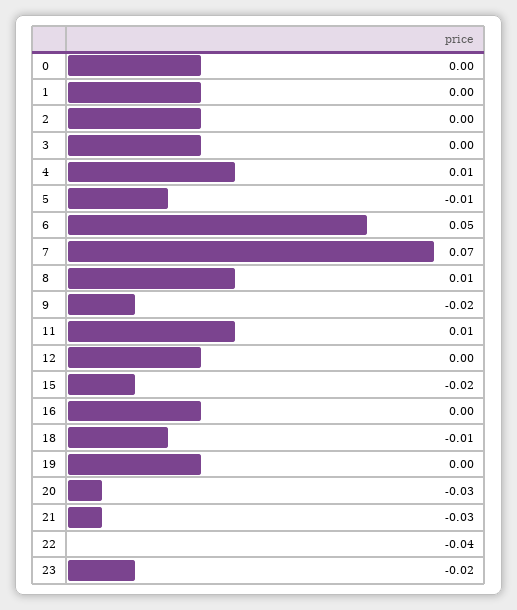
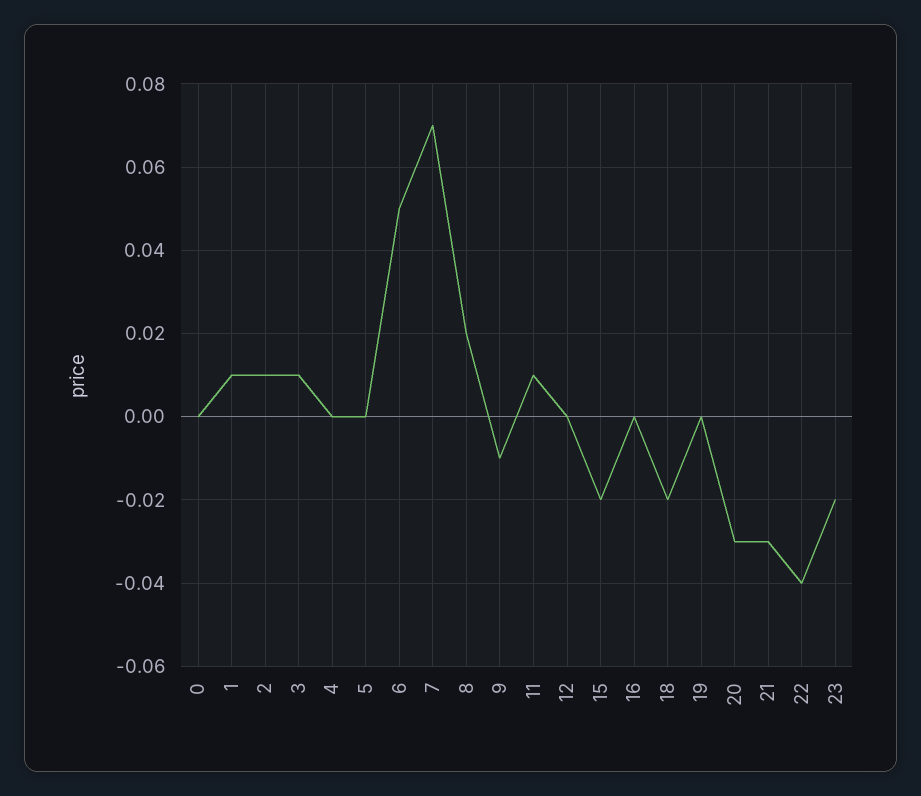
  {
    "0": 0,
-   "1": 0,
+   "1": 0.01,
-   "2": 0,
+   "2": 0.01,
-   "3": 0,
+   "3": 0.01,
-   "4": 0.01,
+   "4": 0,
-   "5": -0.01,
+   "5": 0,
    "6": 0.05,
    "7": 0.07,
-   "8": 0.01,
+   "8": 0.02,
-   "9": -0.02,
+   "9": -0.01,
    "11": 0.01,
    "12": 0,
    "15": -0.02,
    "16": 0,
-   "18": -0.01,
+   "18": -0.02,
    "19": 0,
    "20": -0.03,
    "21": -0.03,
    "22": -0.04,
    "23": -0.02
  }

